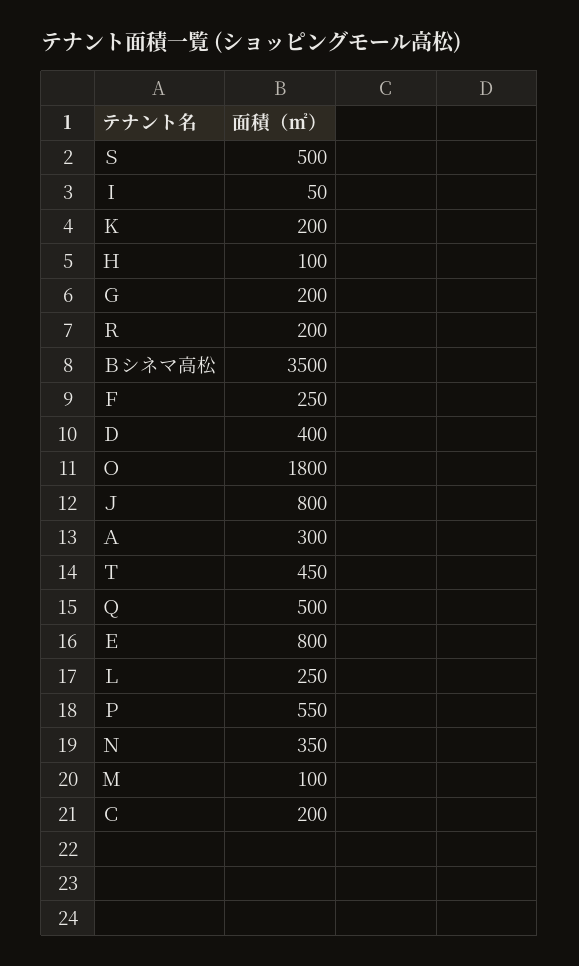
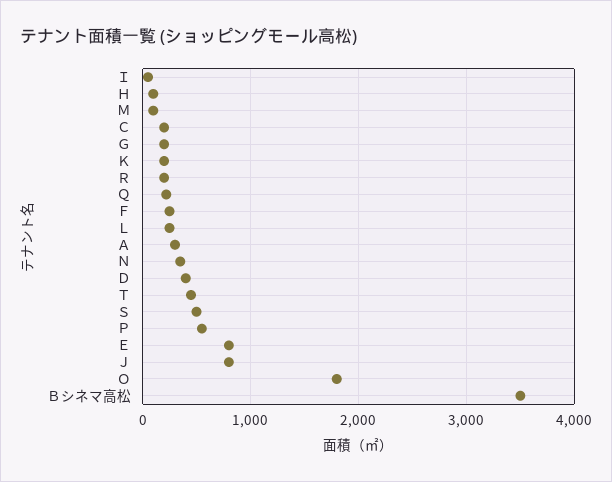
  {
    "Ｓ": 500,
    "Ｉ": 50,
    "Ｋ": 200,
    "Ｈ": 100,
    "Ｇ": 200,
    "Ｒ": 200,
    "Ｂシネマ高松": 3500,
    "Ｆ": 250,
    "Ｄ": 400,
    "Ｏ": 1800,
    "Ｊ": 800,
    "Ａ": 300,
    "Ｔ": 450,
-   "Ｑ": 500,
+   "Ｑ": 200,
    "Ｅ": 800,
    "Ｌ": 250,
    "Ｐ": 550,
    "Ｎ": 350,
    "Ｍ": 100,
    "Ｃ": 200
  }

